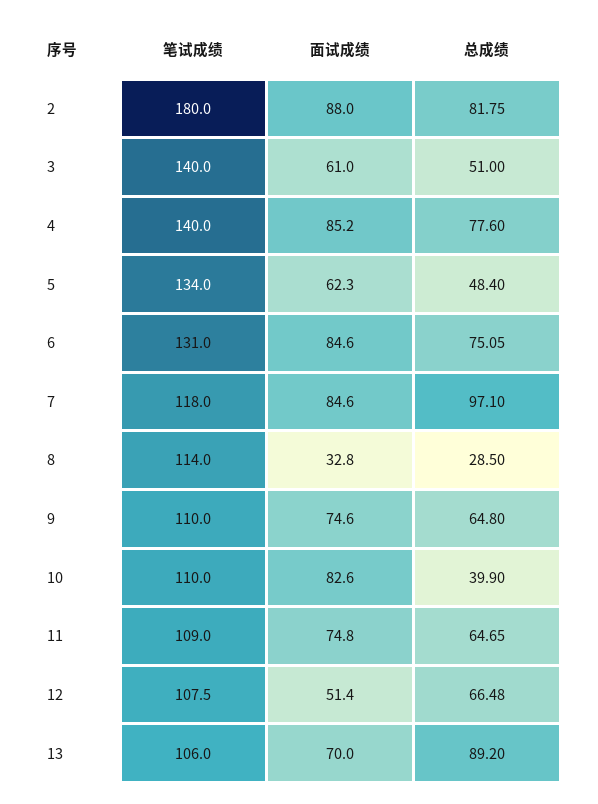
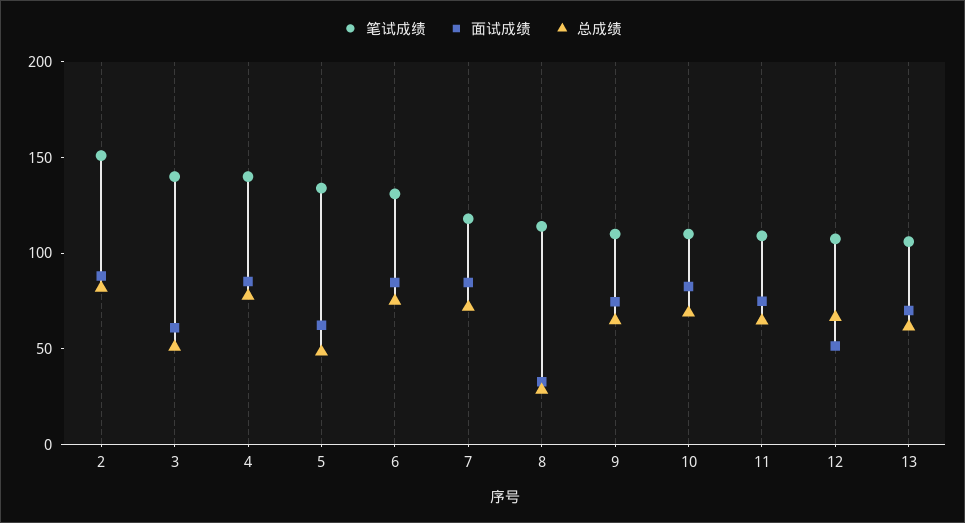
  {
    "笔试成绩": {
-     "2": 180,
+     "2": 150,
      "3": 140,
      "4": 140,
      "5": 134,
      "6": 131,
      "7": 118,
      "8": 114,
      "9": 110,
      "10": 110,
      "11": 109,
      "12": 107.5,
      "13": 106
    },
    "面试成绩": {
      "2": 88,
      "3": 61,
      "4": 85.2,
      "5": 62.3,
      "6": 84.6,
      "7": 84.6,
      "8": 32.8,
      "9": 74.6,
      "10": 82.6,
      "11": 74.8,
      "12": 51.4,
      "13": 70
    },
    "总成绩": {
      "2": 81.75,
      "3": 51,
      "4": 77.6,
      "5": 48.4,
      "6": 75.05,
-     "7": 97.1,
+     "7": 70,
      "8": 28.5,
      "9": 64.8,
-     "10": 39.9,
+     "10": 70,
      "11": 64.65,
      "12": 66.48,
-     "13": 89.2
+     "13": 60
    }
  }

